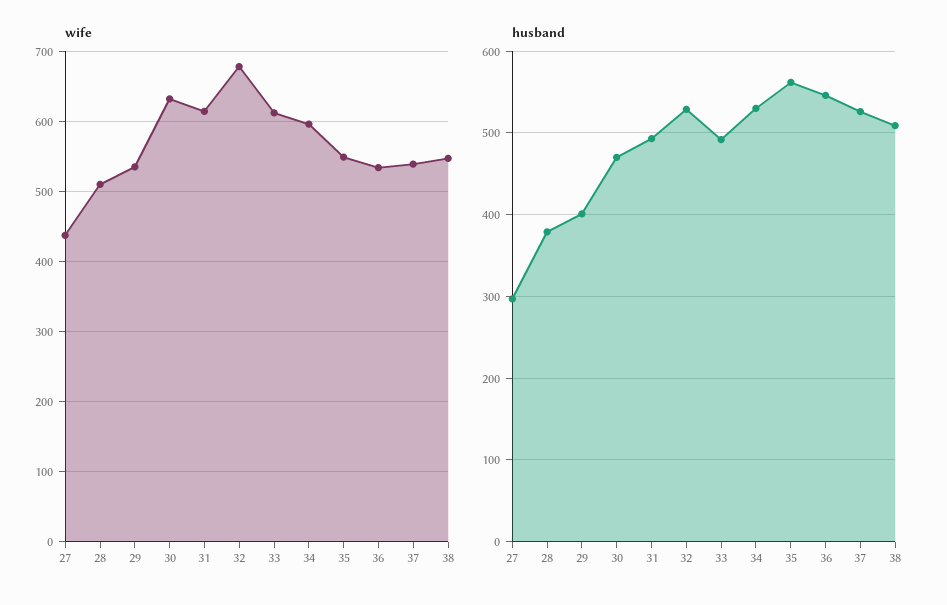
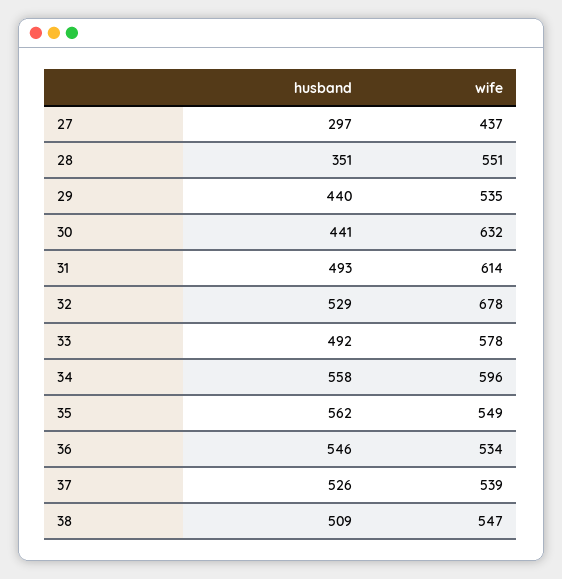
  {
    "wife": {
      "27": 437,
-     "28": 510,
+     "28": 551,
      "29": 535,
      "30": 632,
      "31": 614,
      "32": 678,
-     "33": 610,
+     "33": 578,
      "34": 596,
      "35": 549,
      "36": 534,
      "37": 539,
      "38": 547
    },
    "husband": {
      "27": 297,
-     "28": 380,
+     "28": 351,
-     "29": 400,
+     "29": 440,
-     "30": 470,
+     "30": 441,
      "31": 493,
      "32": 529,
      "33": 492,
-     "34": 530,
+     "34": 558,
      "35": 562,
      "36": 546,
      "37": 526,
      "38": 509
    }
  }

